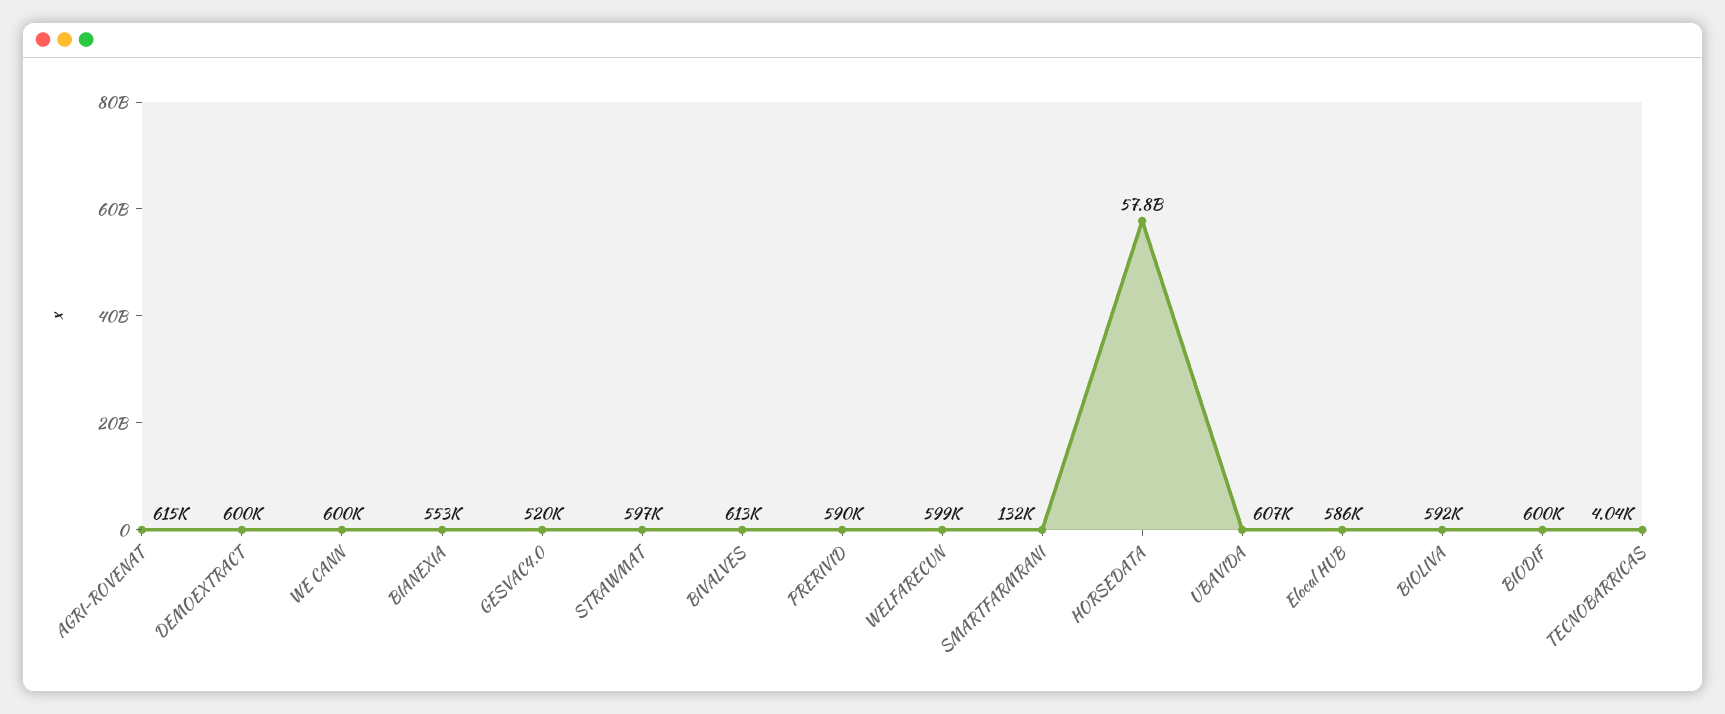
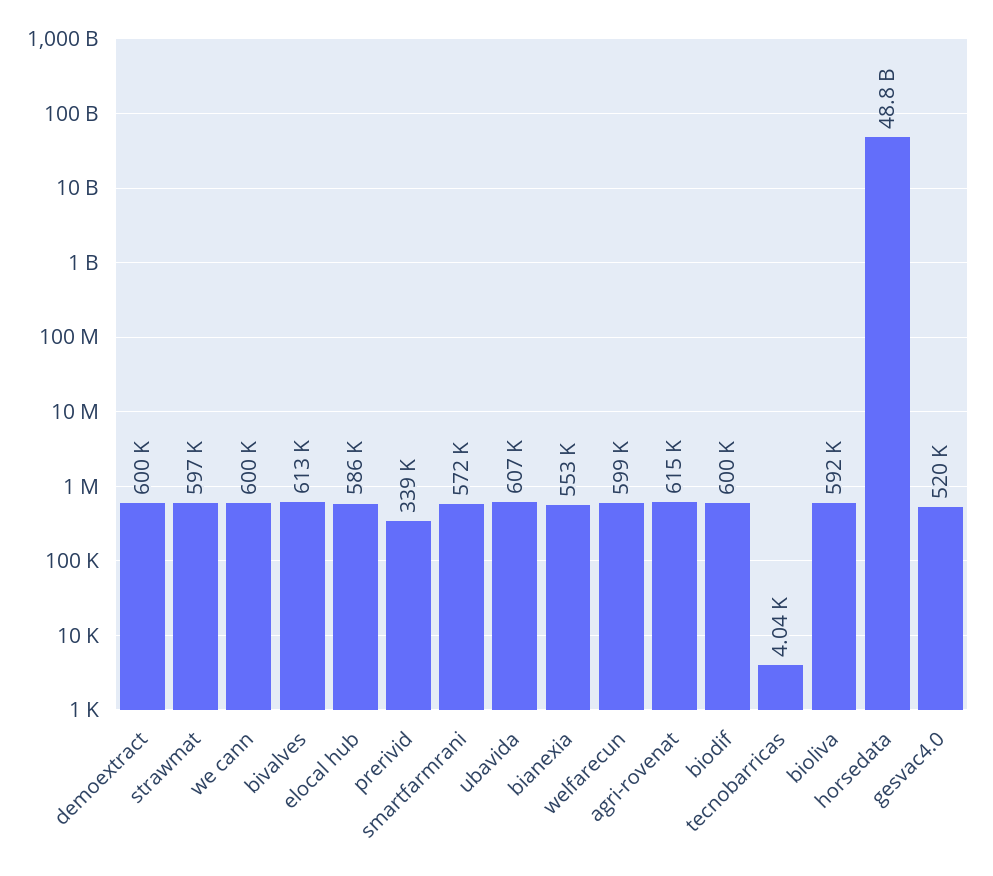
  {
    "AGRI-ROVENAT": 615000,
    "DEMOEXTRACT": 600000,
    "WE CANN": 600000,
    "BIANEXIA": 553000,
    "GESVAC4.0": 520000,
    "STRAWMAT": 597000,
    "BIVALVES": 613000,
-   "PRERIVID": 590000,
+   "PRERIVID": 339000,
    "WELFARECUN": 599000,
-   "SMARTFARMRANI": 132000,
+   "SMARTFARMRANI": 572000,
-   "HORSEDATA": 57800000000,
+   "HORSEDATA": 48800000000,
    "UBAVIDA": 607000,
    "Elocal HUB": 586000,
    "BIOLIVA": 592000,
    "BIODIF": 600000,
    "TECNOBARRICAS": 4040
  }

